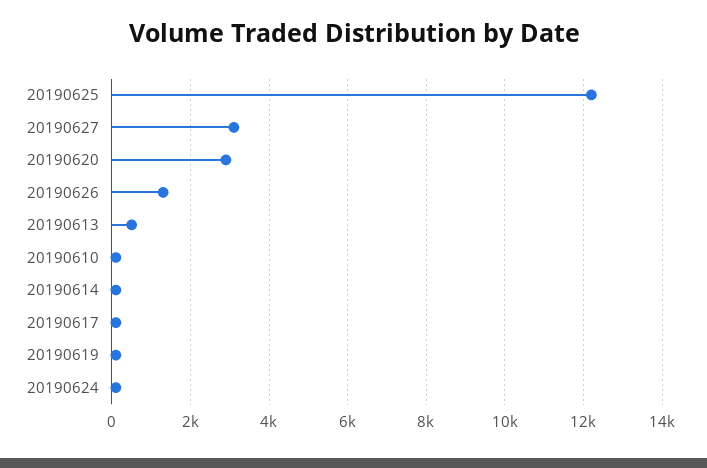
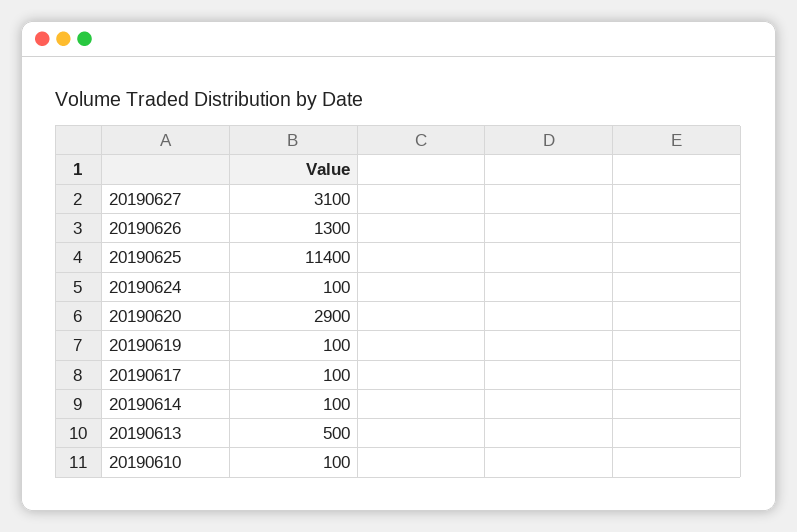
  {
-   "20190625": 12200,
+   "20190625": 11400,
    "20190627": 3100,
    "20190620": 2900,
    "20190626": 1300,
    "20190613": 500,
    "20190610": 100,
    "20190614": 100,
    "20190617": 100,
    "20190619": 100,
    "20190624": 100
  }

